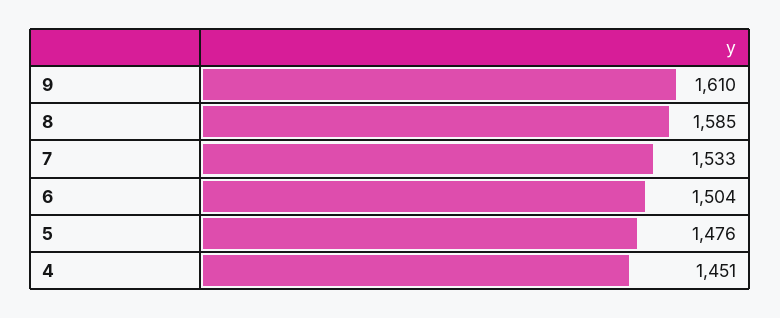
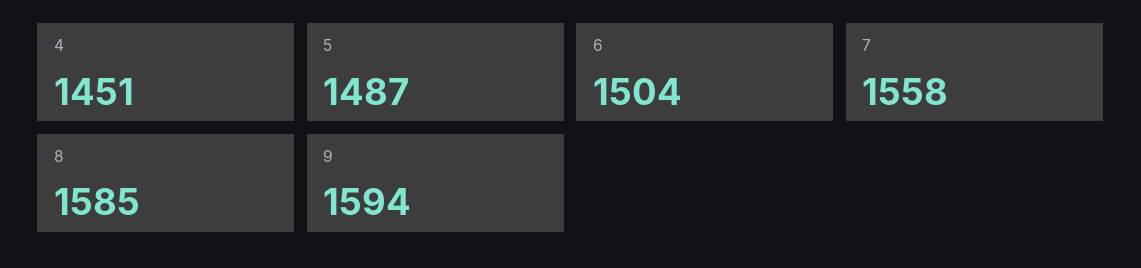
  {
-   "9": 1610,
+   "9": 1594,
    "8": 1585,
-   "7": 1533,
+   "7": 1558,
    "6": 1504,
-   "5": 1476,
+   "5": 1487,
    "4": 1451
  }

